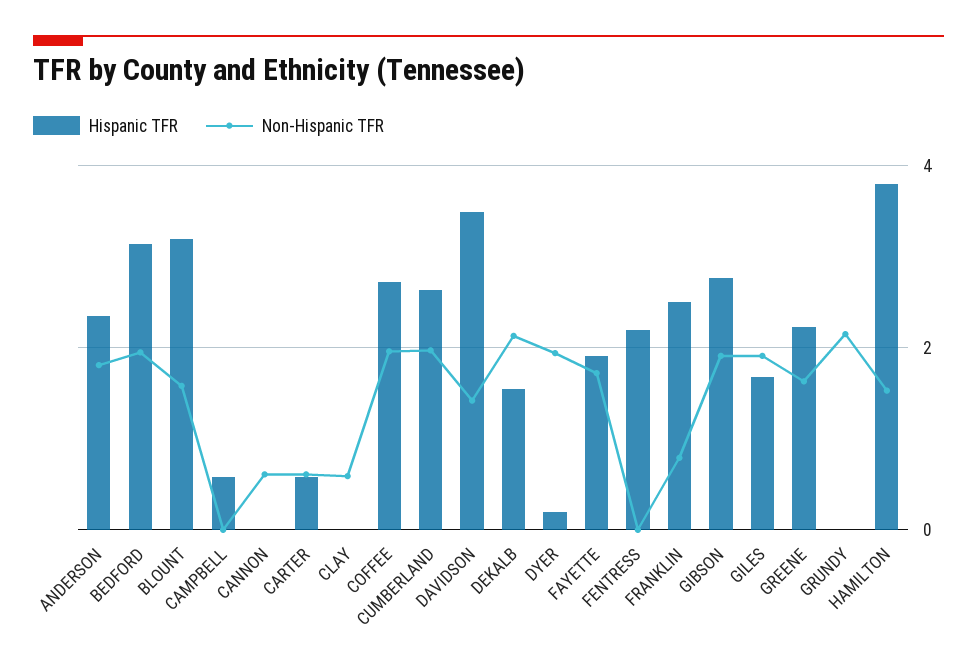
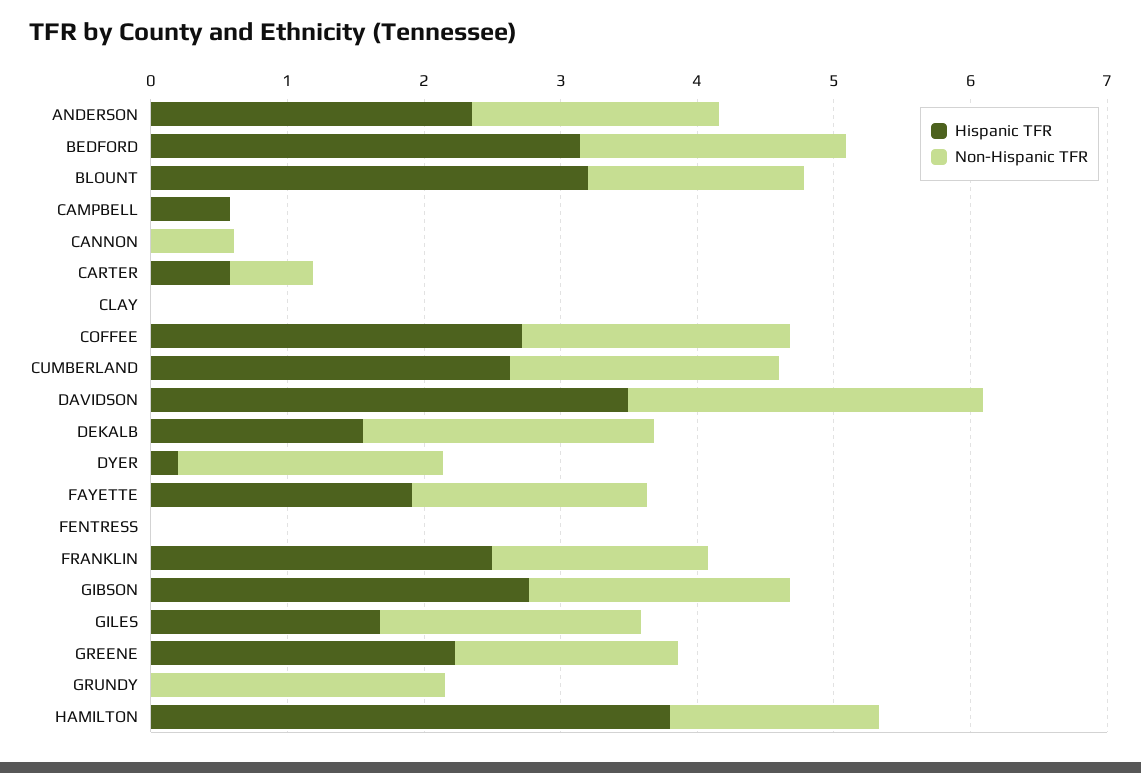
  {
    "Hispanic TFR": {
      "ANDERSON": 2.4,
      "BEDFORD": 3.2,
      "BLOUNT": 3.2,
      "CAMPBELL": 0.6,
      "CANNON": 0,
      "CARTER": 0.6,
      "CLAY": 0,
      "COFFEE": 2.8,
      "CUMBERLAND": 2.6,
      "DAVIDSON": 3.4,
      "DEKALB": 1.6,
      "DYER": 0.2,
      "FAYETTE": 2,
-     "FENTRESS": 2.2,
+     "FENTRESS": 0,
      "FRANKLIN": 2.6,
      "GIBSON": 2.8,
      "GILES": 1.6,
      "GREENE": 2.2,
      "GRUNDY": 0,
      "HAMILTON": 3.8
    },
    "Non-Hispanic TFR": {
      "ANDERSON": 1.8,
      "BEDFORD": 2,
      "BLOUNT": 1.6,
      "CAMPBELL": 0,
      "CANNON": 0.6,
      "CARTER": 0.6,
-     "CLAY": 0.6,
+     "CLAY": 0,
      "COFFEE": 2,
      "CUMBERLAND": 2,
-     "DAVIDSON": 1.4,
+     "DAVIDSON": 2.6,
      "DEKALB": 2.2,
      "DYER": 2,
      "FAYETTE": 1.8,
      "FENTRESS": 0,
-     "FRANKLIN": 0.8,
+     "FRANKLIN": 1.6,
      "GIBSON": 2,
      "GILES": 2,
      "GREENE": 1.6,
      "GRUNDY": 2.2,
      "HAMILTON": 1.6
    }
  }

